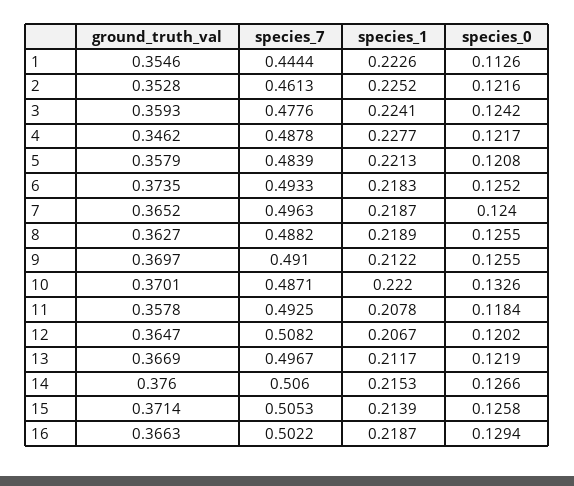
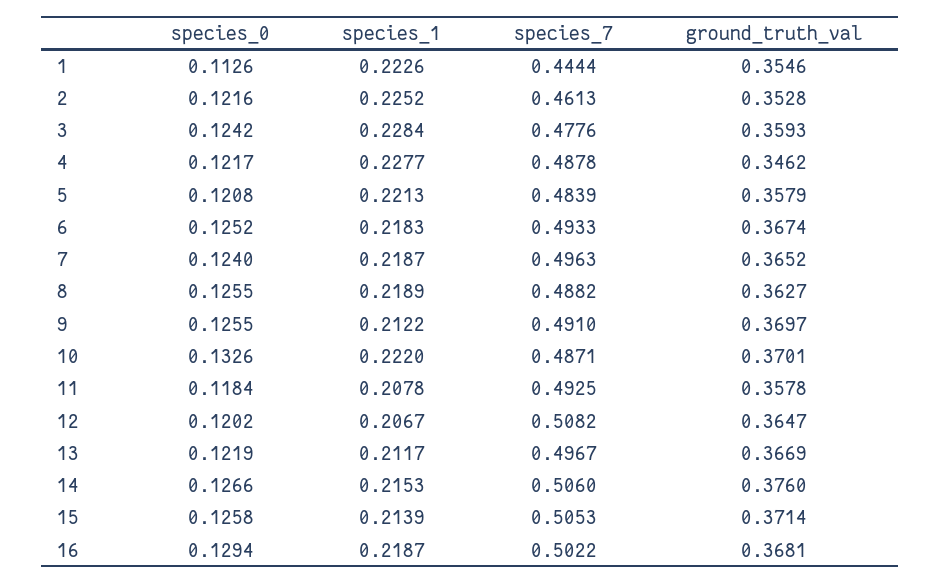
  {
    "ground_truth_val": {
      "1": 0.3546,
      "2": 0.3528,
      "3": 0.3593,
      "4": 0.3462,
      "5": 0.3579,
-     "6": 0.3735,
+     "6": 0.3674,
      "7": 0.3652,
      "8": 0.3627,
      "9": 0.3697,
      "10": 0.3701,
      "11": 0.3578,
      "12": 0.3647,
      "13": 0.3669,
      "14": 0.376,
      "15": 0.3714,
-     "16": 0.3663
+     "16": 0.3681
    },
    "species_7": {
      "1": 0.4444,
      "2": 0.4613,
      "3": 0.4776,
      "4": 0.4878,
      "5": 0.4839,
      "6": 0.4933,
      "7": 0.4963,
      "8": 0.4882,
      "9": 0.491,
      "10": 0.4871,
      "11": 0.4925,
      "12": 0.5082,
      "13": 0.4967,
      "14": 0.506,
      "15": 0.5053,
      "16": 0.5022
    },
    "species_1": {
      "1": 0.2226,
      "2": 0.2252,
-     "3": 0.2241,
+     "3": 0.2284,
      "4": 0.2277,
      "5": 0.2213,
      "6": 0.2183,
      "7": 0.2187,
      "8": 0.2189,
      "9": 0.2122,
      "10": 0.222,
      "11": 0.2078,
      "12": 0.2067,
      "13": 0.2117,
      "14": 0.2153,
      "15": 0.2139,
      "16": 0.2187
    },
    "species_0": {
      "1": 0.1126,
      "2": 0.1216,
      "3": 0.1242,
      "4": 0.1217,
      "5": 0.1208,
      "6": 0.1252,
      "7": 0.124,
      "8": 0.1255,
      "9": 0.1255,
      "10": 0.1326,
      "11": 0.1184,
      "12": 0.1202,
      "13": 0.1219,
      "14": 0.1266,
      "15": 0.1258,
      "16": 0.1294
    }
  }

